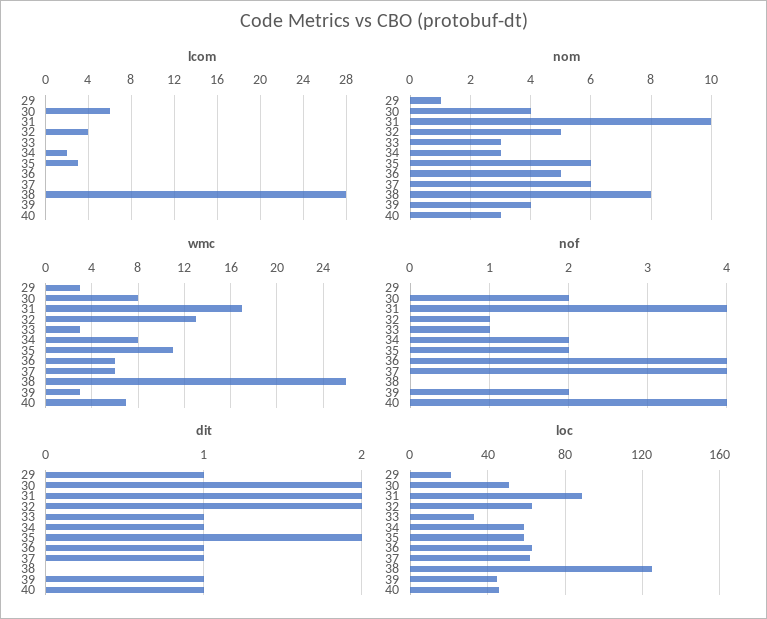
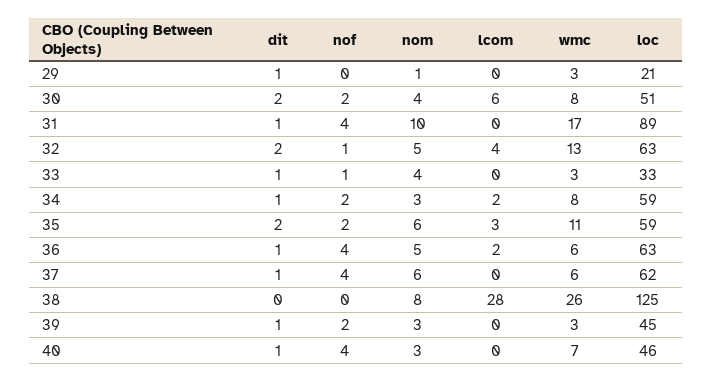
  {
    "lcom": {
      "29": 0,
      "30": 6,
      "31": 0,
      "32": 4,
      "33": 0,
      "34": 2,
      "35": 3,
-     "36": 0,
+     "36": 2,
      "37": 0,
      "38": 28,
      "39": 0,
      "40": 0
    },
    "nom": {
      "29": 1,
      "30": 4,
      "31": 10,
      "32": 5,
-     "33": 3,
+     "33": 4,
      "34": 3,
      "35": 6,
      "36": 5,
      "37": 6,
      "38": 8,
-     "39": 4,
+     "39": 3,
      "40": 3
    },
    "wmc": {
      "29": 3,
      "30": 8,
      "31": 17,
      "32": 13,
      "33": 3,
      "34": 8,
      "35": 11,
      "36": 6,
      "37": 6,
      "38": 26,
      "39": 3,
      "40": 7
    },
    "nof": {
      "29": 0,
      "30": 2,
      "31": 4,
      "32": 1,
      "33": 1,
      "34": 2,
      "35": 2,
      "36": 4,
      "37": 4,
      "38": 0,
      "39": 2,
      "40": 4
    },
    "dit": {
      "29": 1,
      "30": 2,
-     "31": 2,
+     "31": 1,
      "32": 2,
      "33": 1,
      "34": 1,
      "35": 2,
      "36": 1,
      "37": 1,
      "38": 0,
      "39": 1,
      "40": 1
    },
    "loc": {
      "29": 21,
      "30": 51,
      "31": 89,
      "32": 63,
      "33": 33,
      "34": 59,
      "35": 59,
      "36": 63,
      "37": 62,
      "38": 125,
      "39": 45,
      "40": 46
    }
  }

